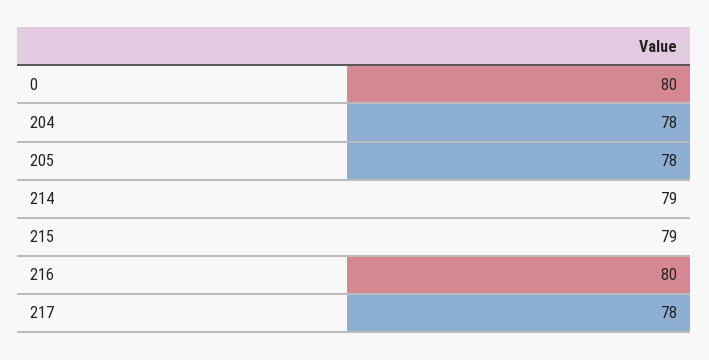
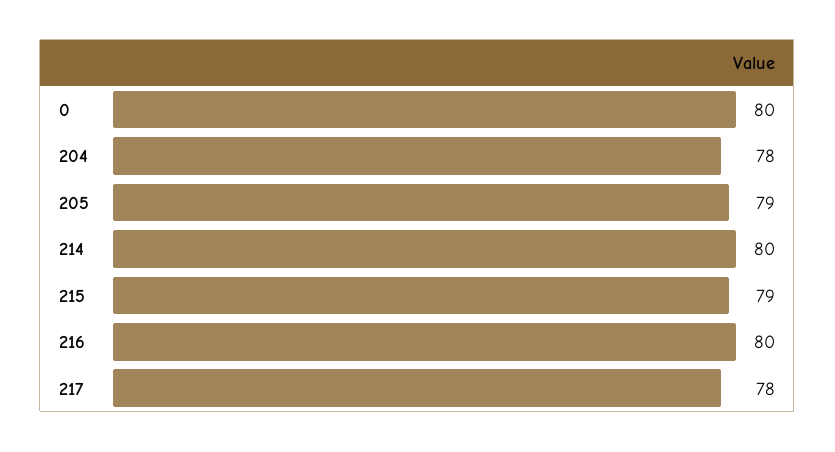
  {
    "0": 80,
    "204": 78,
-   "205": 78,
+   "205": 79,
-   "214": 79,
+   "214": 80,
    "215": 79,
    "216": 80,
    "217": 78
  }

